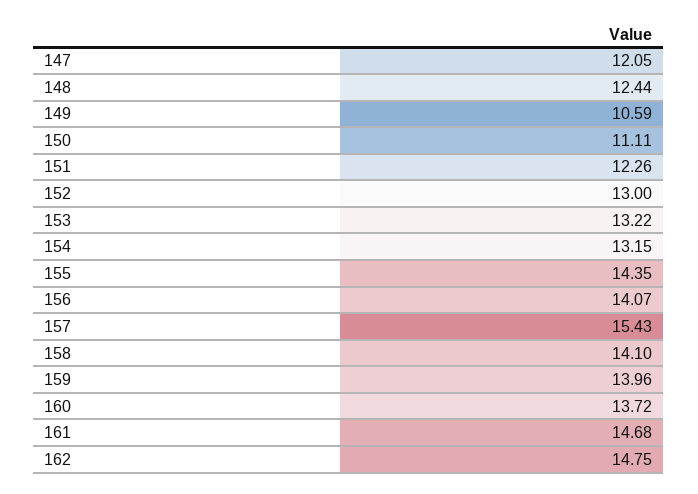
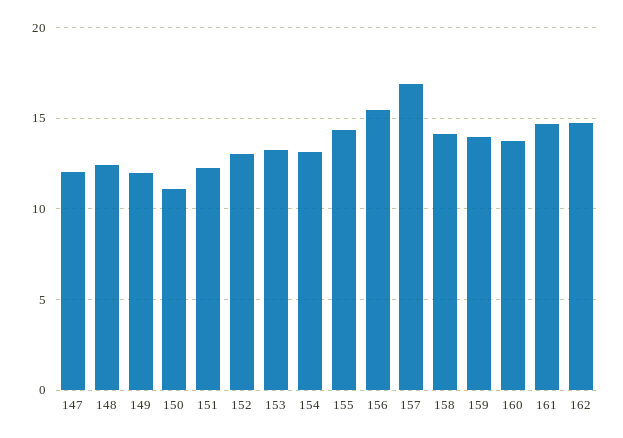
  {
    "147": 12.05,
    "148": 12.44,
-   "149": 10.59,
+   "149": 12,
    "150": 11.11,
    "151": 12.26,
    "152": 13,
    "153": 13.22,
    "154": 13.15,
    "155": 14.35,
-   "156": 14.07,
+   "156": 15.5,
-   "157": 15.43,
+   "157": 17,
    "158": 14.1,
    "159": 13.96,
    "160": 13.72,
    "161": 14.68,
    "162": 14.75
  }

